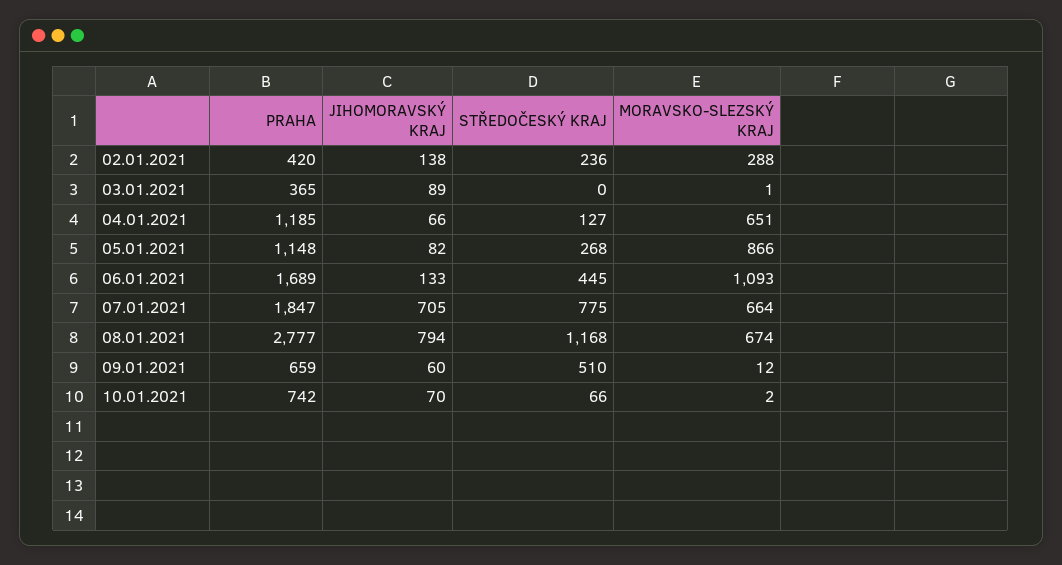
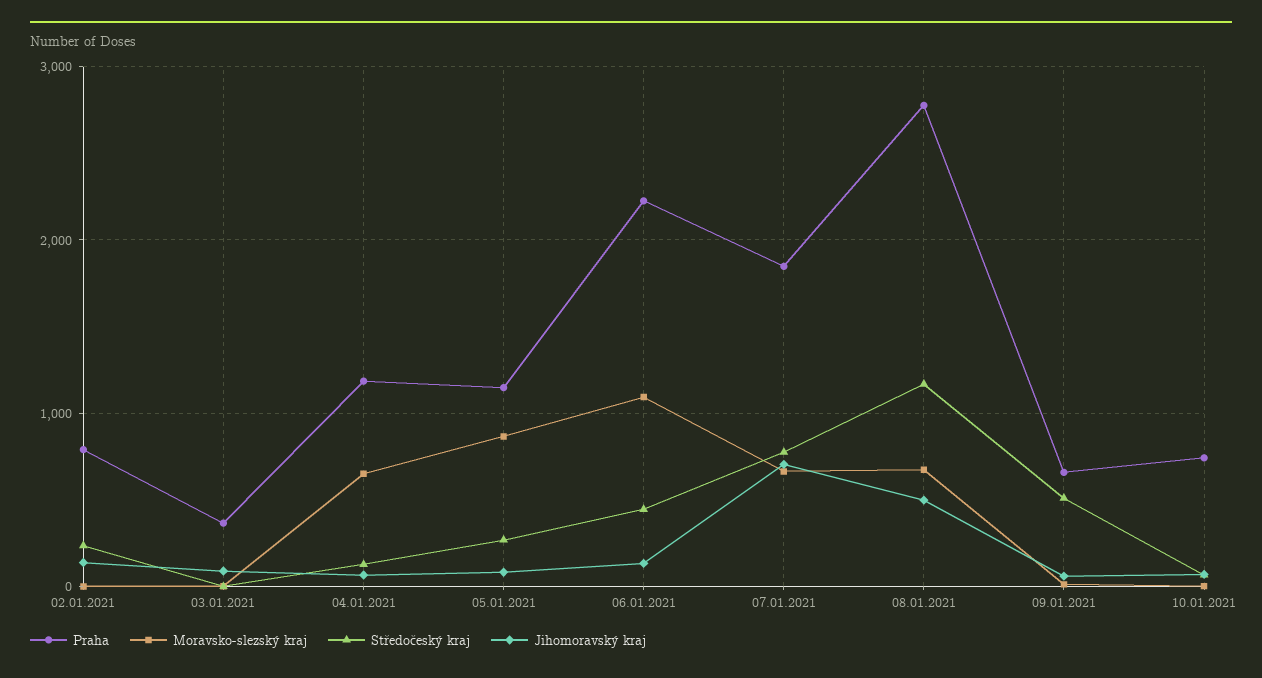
  {
    "PRAHA": {
-     "02.01.2021": 420,
+     "02.01.2021": 800,
      "03.01.2021": 365,
      "04.01.2021": 1185,
      "05.01.2021": 1148,
-     "06.01.2021": 1689,
+     "06.01.2021": 2200,
      "07.01.2021": 1847,
      "08.01.2021": 2777,
      "09.01.2021": 659,
      "10.01.2021": 742
    },
    "JIHOMORAVSKÝ KRAJ": {
      "02.01.2021": 138,
      "03.01.2021": 89,
      "04.01.2021": 66,
      "05.01.2021": 82,
      "06.01.2021": 133,
      "07.01.2021": 705,
-     "08.01.2021": 794,
+     "08.01.2021": 500,
      "09.01.2021": 60,
      "10.01.2021": 70
    },
    "STŘEDOČESKÝ KRAJ": {
      "02.01.2021": 236,
      "03.01.2021": 0,
      "04.01.2021": 127,
      "05.01.2021": 268,
      "06.01.2021": 445,
      "07.01.2021": 775,
      "08.01.2021": 1168,
      "09.01.2021": 510,
      "10.01.2021": 66
    },
    "MORAVSKO-SLEZSKÝ KRAJ": {
-     "02.01.2021": 288,
+     "02.01.2021": 0,
      "03.01.2021": 1,
      "04.01.2021": 651,
      "05.01.2021": 866,
      "06.01.2021": 1093,
      "07.01.2021": 664,
      "08.01.2021": 674,
      "09.01.2021": 12,
      "10.01.2021": 2
    }
  }

